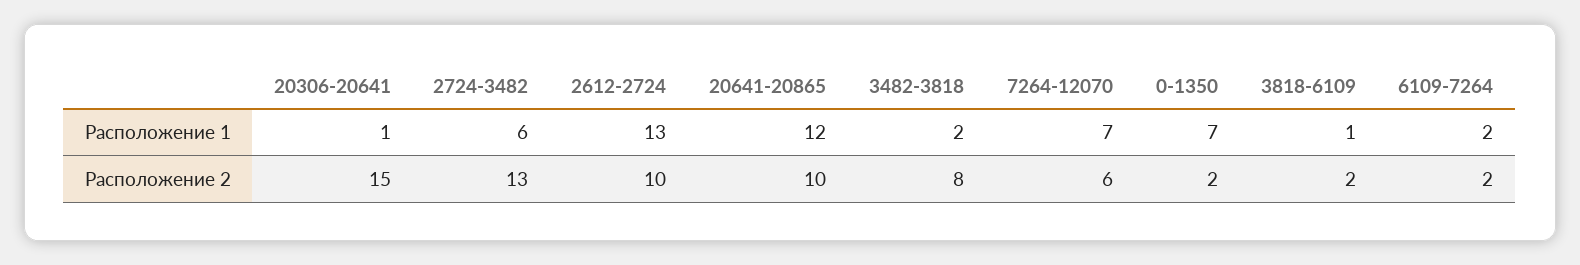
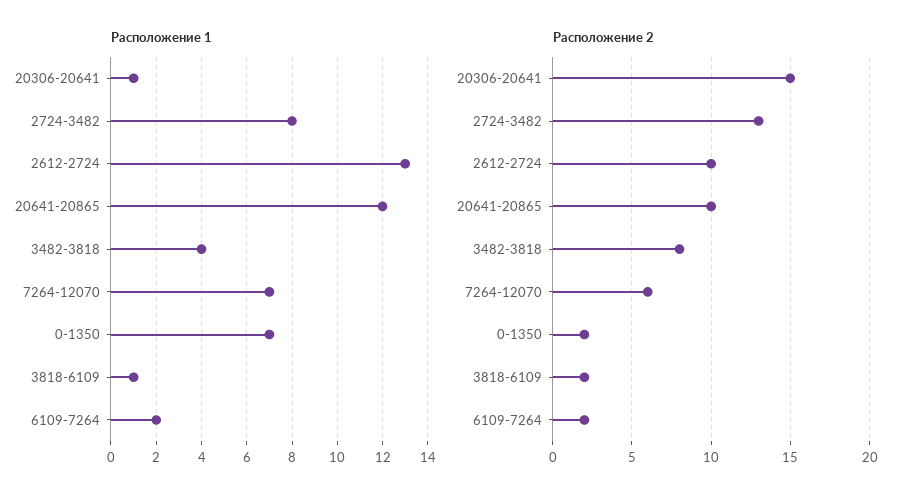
  {
    "Расположение 1": {
      "20306-20641": 1,
-     "2724-3482": 6,
+     "2724-3482": 8,
      "2612-2724": 13,
      "20641-20865": 12,
-     "3482-3818": 2,
+     "3482-3818": 4,
      "7264-12070": 7,
      "0-1350": 7,
      "3818-6109": 1,
      "6109-7264": 2
    },
    "Расположение 2": {
      "20306-20641": 15,
      "2724-3482": 13,
      "2612-2724": 10,
      "20641-20865": 10,
      "3482-3818": 8,
      "7264-12070": 6,
      "0-1350": 2,
      "3818-6109": 2,
      "6109-7264": 2
    }
  }

